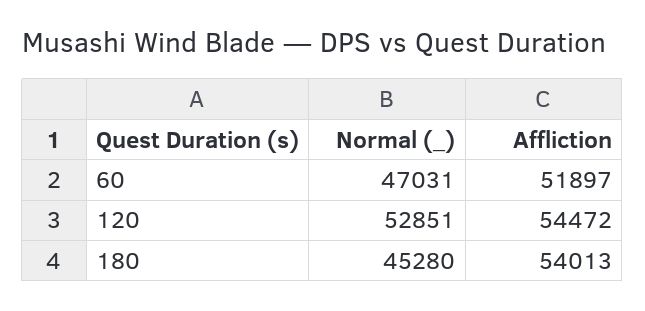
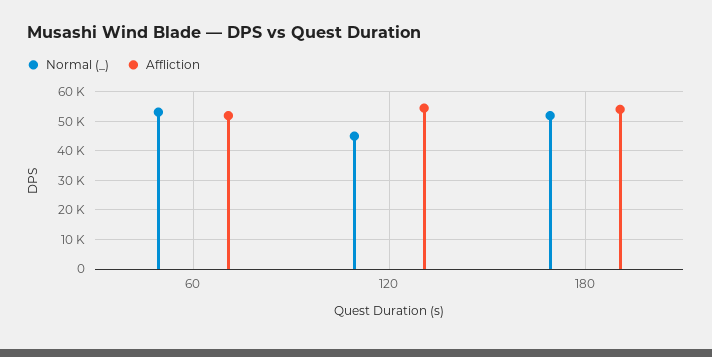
  {
    "Normal (_)": {
-     "60": 47031,
+     "60": 52500,
-     "120": 52851,
+     "120": 45000,
-     "180": 45280
+     "180": 52500
    },
    "Affliction": {
      "60": 51897,
      "120": 54472,
      "180": 54013
    }
  }

